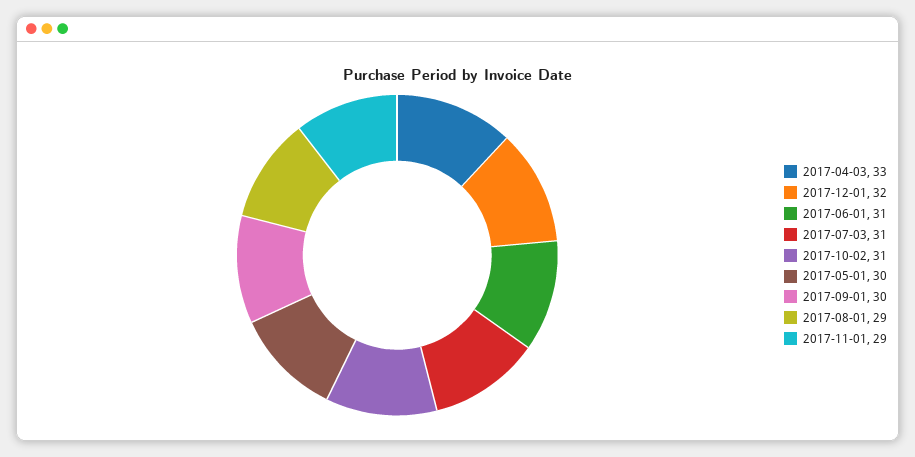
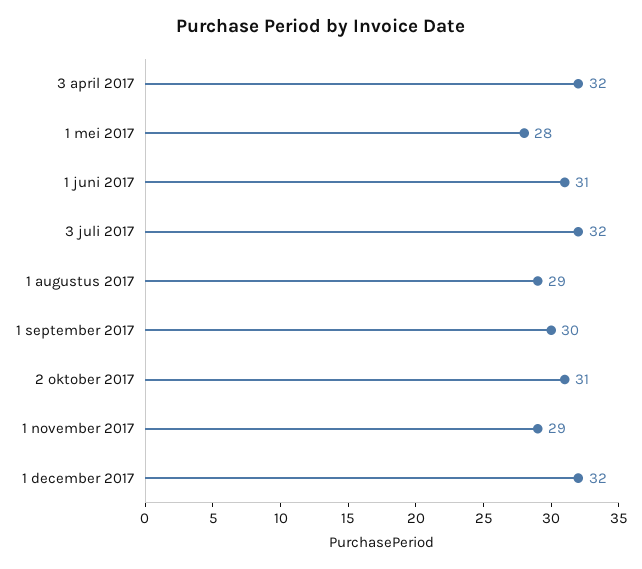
  {
-   "2017-04-03": 33,
+   "2017-04-03": 32,
    "2017-12-01": 32,
    "2017-06-01": 31,
-   "2017-07-03": 31,
+   "2017-07-03": 32,
    "2017-10-02": 31,
-   "2017-05-01": 30,
+   "2017-05-01": 28,
    "2017-09-01": 30,
    "2017-08-01": 29,
    "2017-11-01": 29
  }

